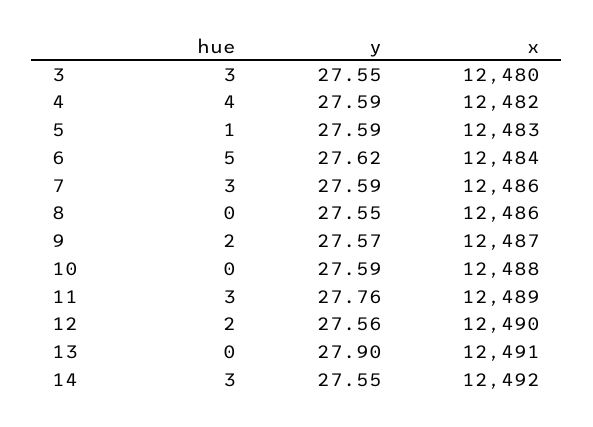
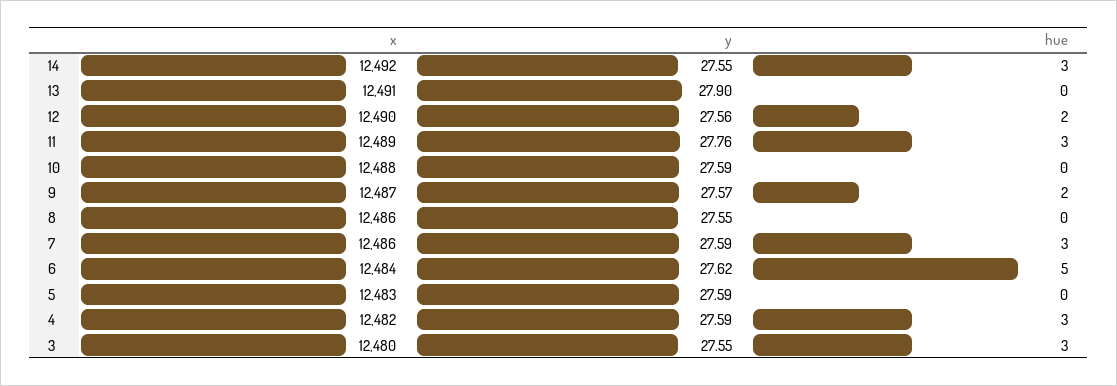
  {
    "hue": {
      "3": 3,
-     "4": 4,
+     "4": 3,
-     "5": 1,
+     "5": 0,
      "6": 5,
      "7": 3,
      "8": 0,
      "9": 2,
      "10": 0,
      "11": 3,
      "12": 2,
      "13": 0,
      "14": 3
    },
    "y": {
      "3": 27.55,
      "4": 27.59,
      "5": 27.59,
      "6": 27.62,
      "7": 27.59,
      "8": 27.55,
      "9": 27.57,
      "10": 27.59,
      "11": 27.76,
      "12": 27.56,
      "13": 27.9,
      "14": 27.55
    },
    "x": {
      "3": 12480,
      "4": 12482,
      "5": 12483,
      "6": 12484,
      "7": 12486,
      "8": 12486,
      "9": 12487,
      "10": 12488,
      "11": 12489,
      "12": 12490,
      "13": 12491,
      "14": 12492
    }
  }

